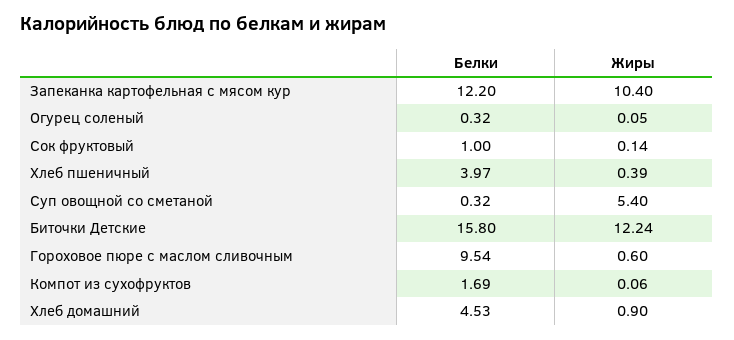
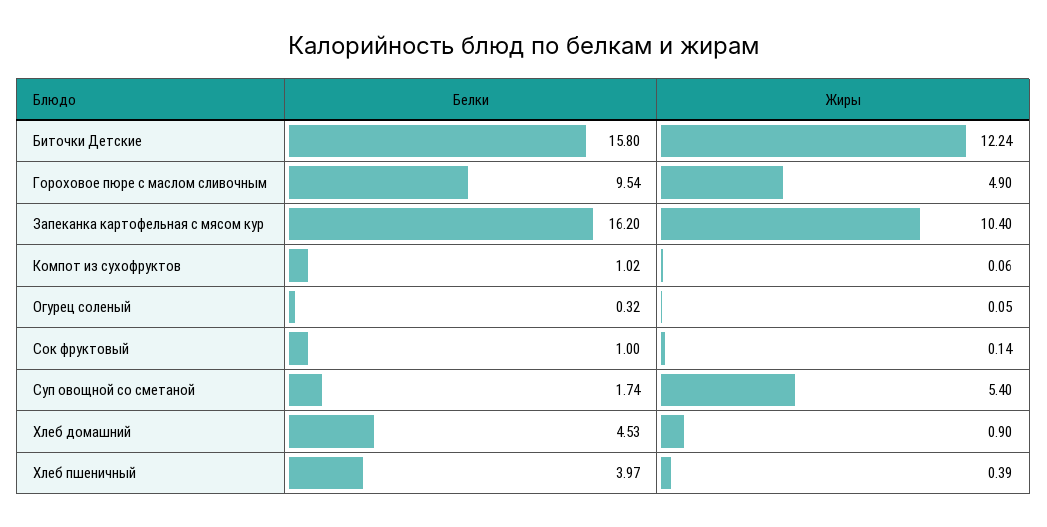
  {
    "Белки": {
-     "Запеканка картофельная с мясом кур": 12.2,
+     "Запеканка картофельная с мясом кур": 16.2,
      "Огурец соленый": 0.32,
      "Сок фруктовый": 1,
      "Хлеб пшеничный": 3.97,
-     "Суп овощной со сметаной": 0.32,
+     "Суп овощной со сметаной": 1.74,
      "Биточки Детские": 15.8,
      "Гороховое пюре с маслом сливочным": 9.54,
-     "Компот из сухофруктов": 1.69,
+     "Компот из сухофруктов": 1.02,
      "Хлеб домашний": 4.53
    },
    "Жиры": {
      "Запеканка картофельная с мясом кур": 10.4,
      "Огурец соленый": 0.05,
      "Сок фруктовый": 0.14,
      "Хлеб пшеничный": 0.39,
      "Суп овощной со сметаной": 5.4,
      "Биточки Детские": 12.24,
-     "Гороховое пюре с маслом сливочным": 0.6,
+     "Гороховое пюре с маслом сливочным": 4.9,
      "Компот из сухофруктов": 0.06,
      "Хлеб домашний": 0.9
    }
  }

